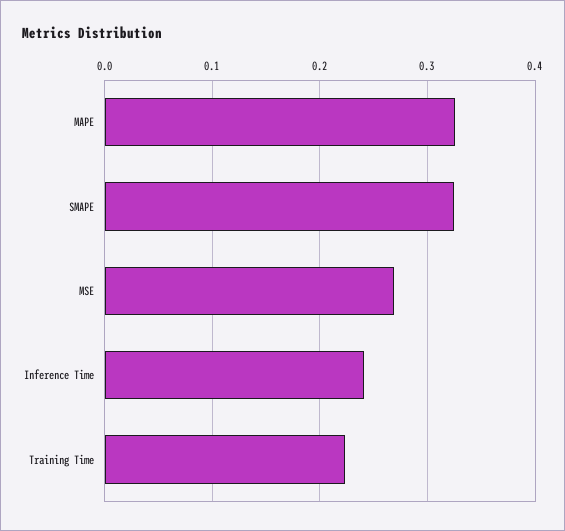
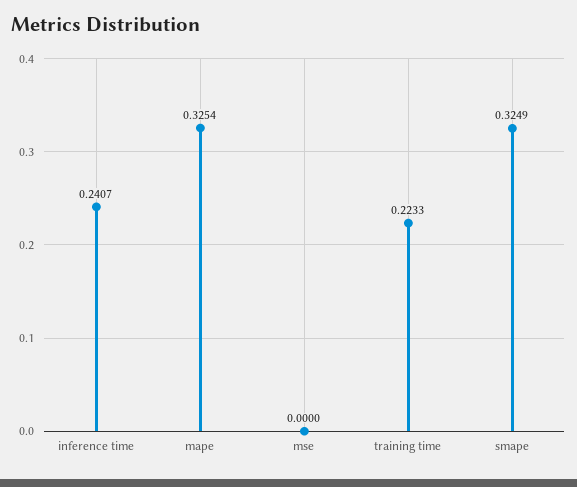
  {
    "MAPE": 0.3254,
    "SMAPE": 0.3249,
-   "MSE": 0.27,
+   "MSE": 0,
    "Inference Time": 0.2407,
    "Training Time": 0.2233
  }

